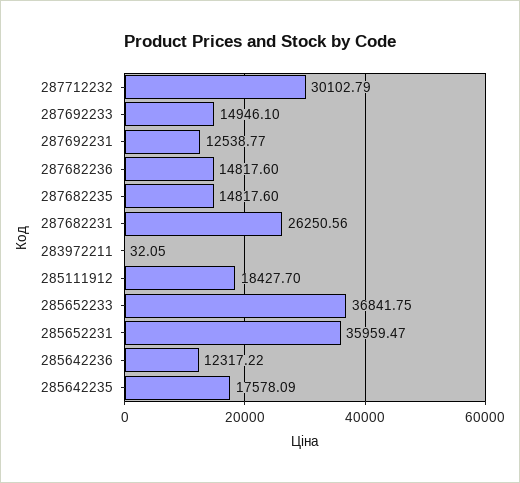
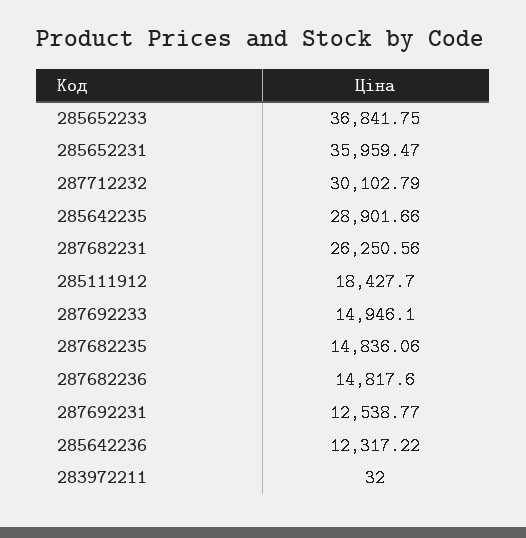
  {
    "287712232": 30102.79,
    "287692233": 14946.1,
    "287692231": 12538.77,
    "287682236": 14817.6,
-   "287682235": 14817.6,
+   "287682235": 14836.06,
    "287682231": 26250.56,
-   "283972211": 32.05,
+   "283972211": 32,
    "285111912": 18427.7,
    "285652233": 36841.75,
    "285652231": 35959.47,
    "285642236": 12317.22,
-   "285642235": 17578.09
+   "285642235": 28901.66
  }

